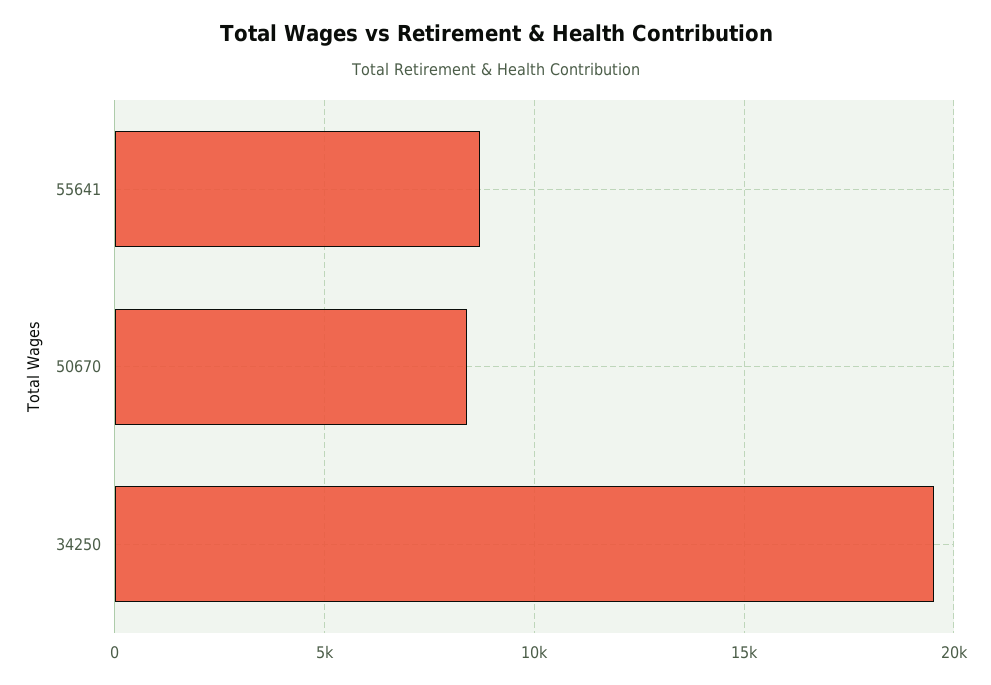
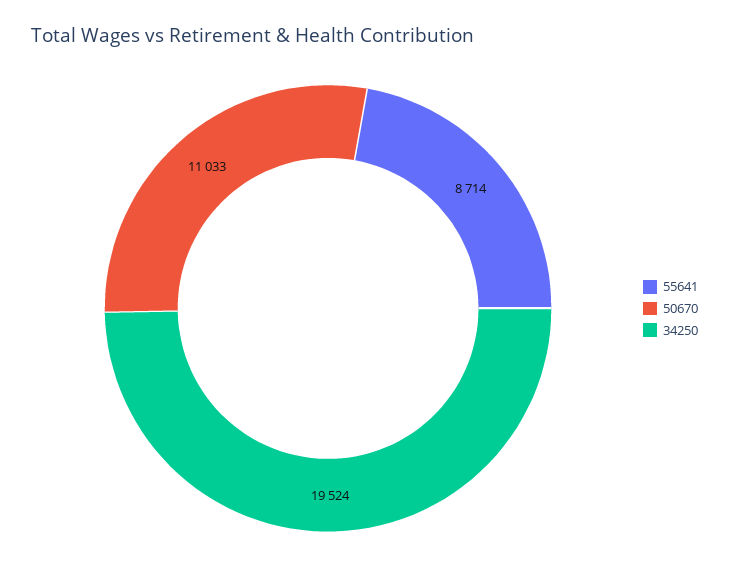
  {
    "55641": 8714,
-   "50670": 8500,
+   "50670": 11033,
    "34250": 19524
  }

